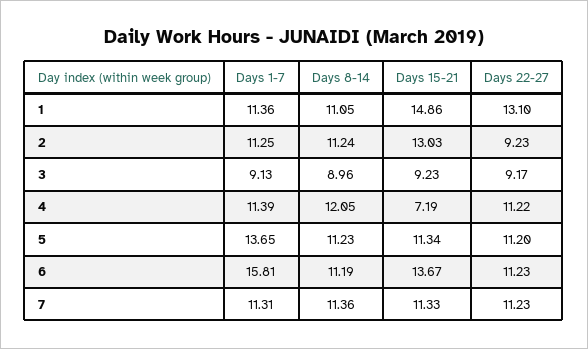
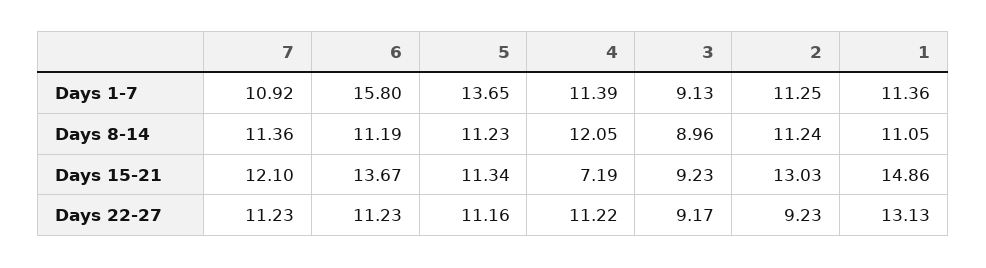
  {
    "Days 1-7": {
      "1": 11.36,
      "2": 11.25,
      "3": 9.13,
      "4": 11.39,
      "5": 13.65,
-     "6": 15.81,
+     "6": 15.8,
-     "7": 11.31
+     "7": 10.92
    },
    "Days 8-14": {
      "1": 11.05,
      "2": 11.24,
      "3": 8.96,
      "4": 12.05,
      "5": 11.23,
      "6": 11.19,
      "7": 11.36
    },
    "Days 15-21": {
      "1": 14.86,
      "2": 13.03,
      "3": 9.23,
      "4": 7.19,
      "5": 11.34,
      "6": 13.67,
-     "7": 11.33
+     "7": 12.1
    },
    "Days 22-27": {
-     "1": 13.1,
+     "1": 13.13,
      "2": 9.23,
      "3": 9.17,
      "4": 11.22,
-     "5": 11.2,
+     "5": 11.16,
      "6": 11.23,
      "7": 11.23
    }
  }

